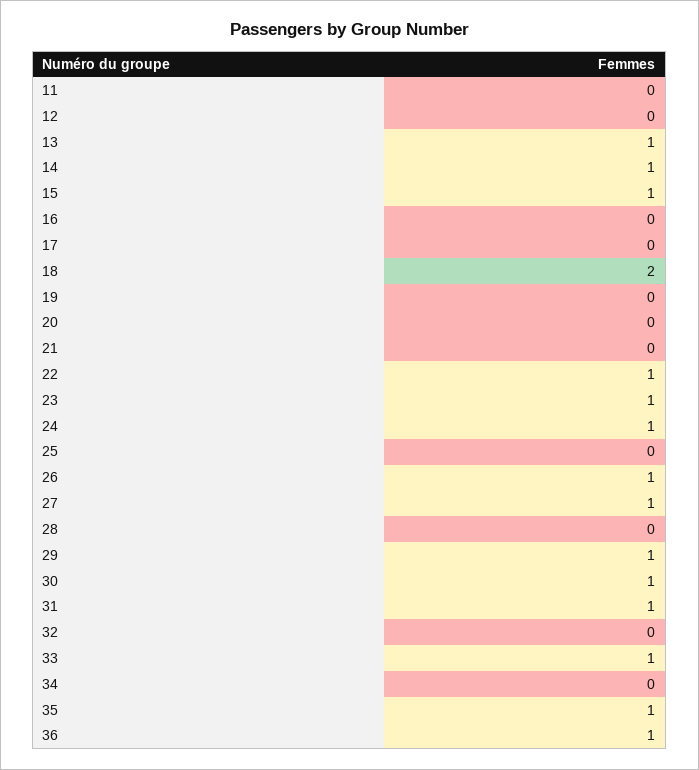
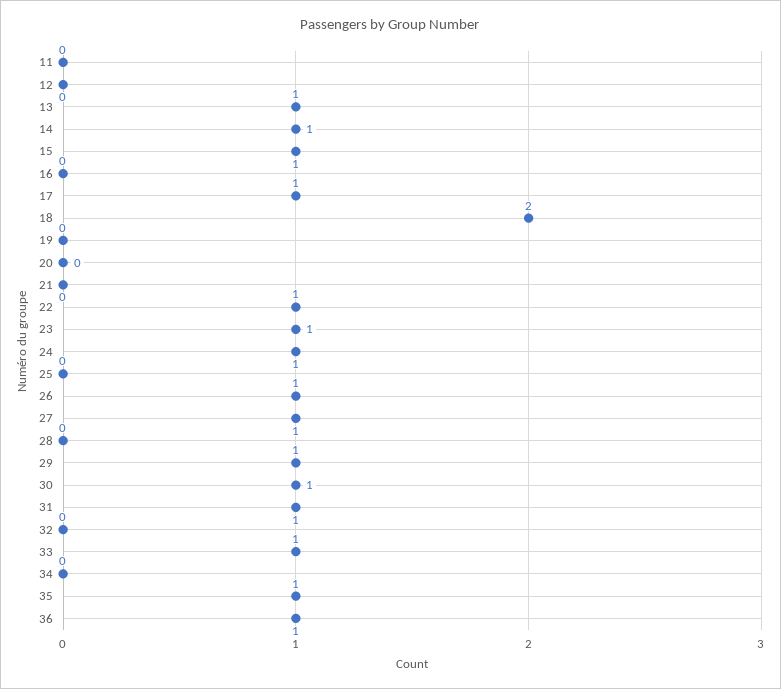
  {
    "11": 0,
    "12": 0,
    "13": 1,
    "14": 1,
    "15": 1,
    "16": 0,
-   "17": 0,
+   "17": 1,
    "18": 2,
    "19": 0,
    "20": 0,
    "21": 0,
    "22": 1,
    "23": 1,
    "24": 1,
    "25": 0,
    "26": 1,
    "27": 1,
    "28": 0,
    "29": 1,
    "30": 1,
    "31": 1,
    "32": 0,
    "33": 1,
    "34": 0,
    "35": 1,
    "36": 1
  }

